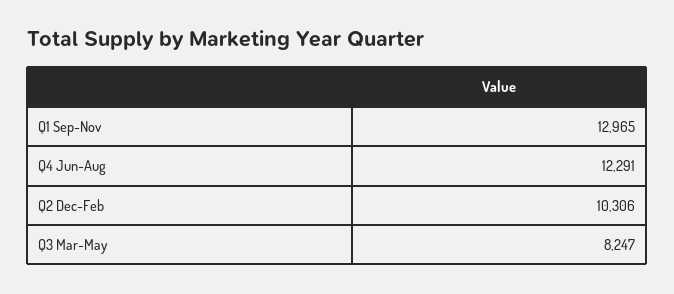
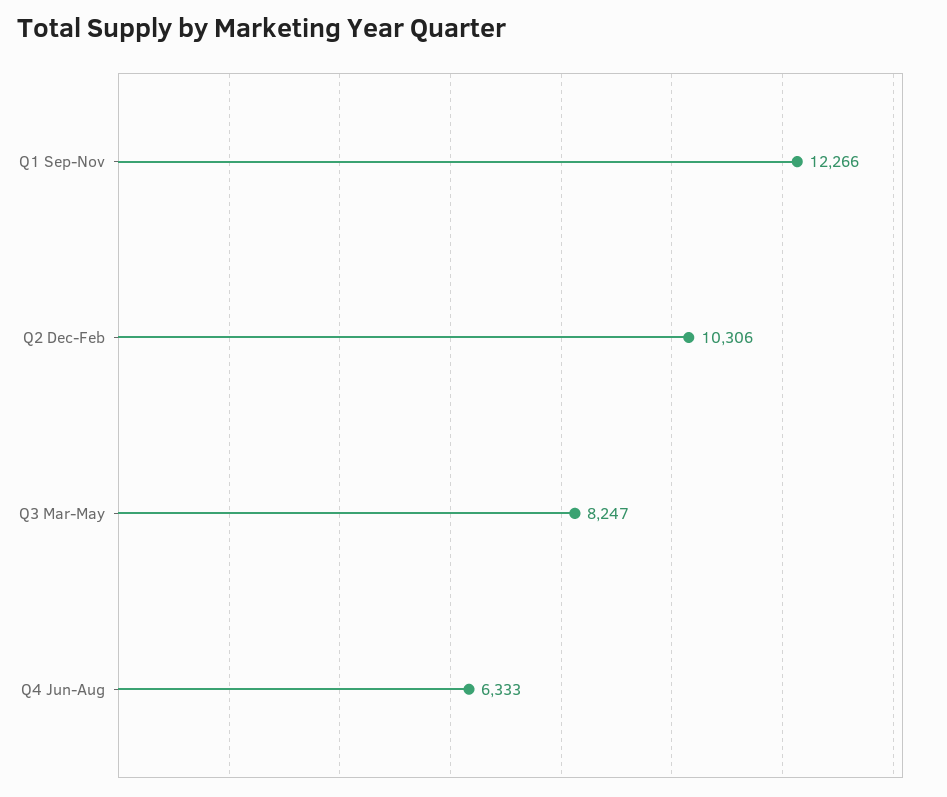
  {
-   "Q1 Sep-Nov": 12965,
+   "Q1 Sep-Nov": 12266,
-   "Q4 Jun-Aug": 12291,
+   "Q4 Jun-Aug": 6333,
    "Q2 Dec-Feb": 10306,
    "Q3 Mar-May": 8247
  }

